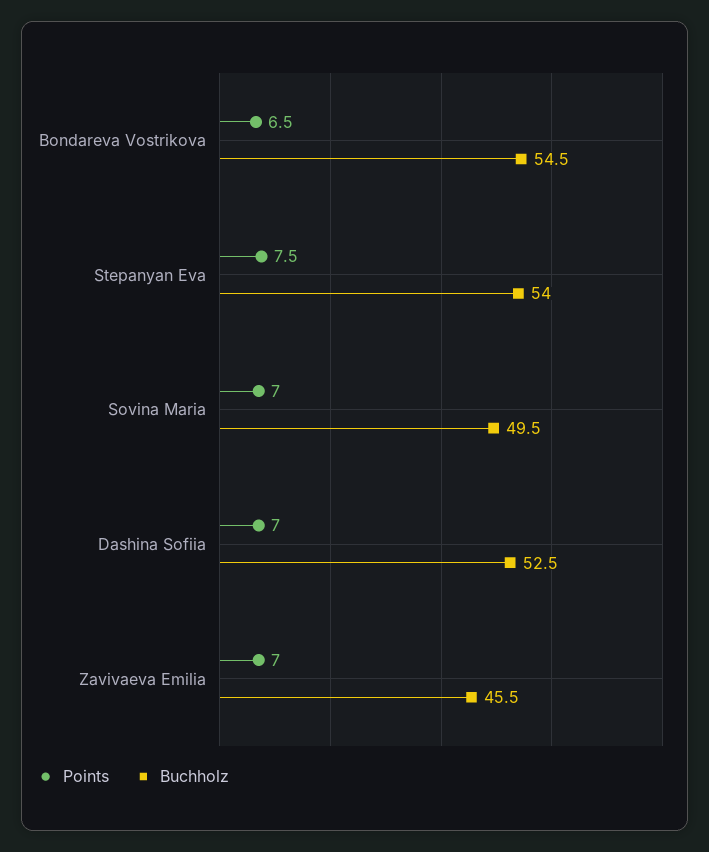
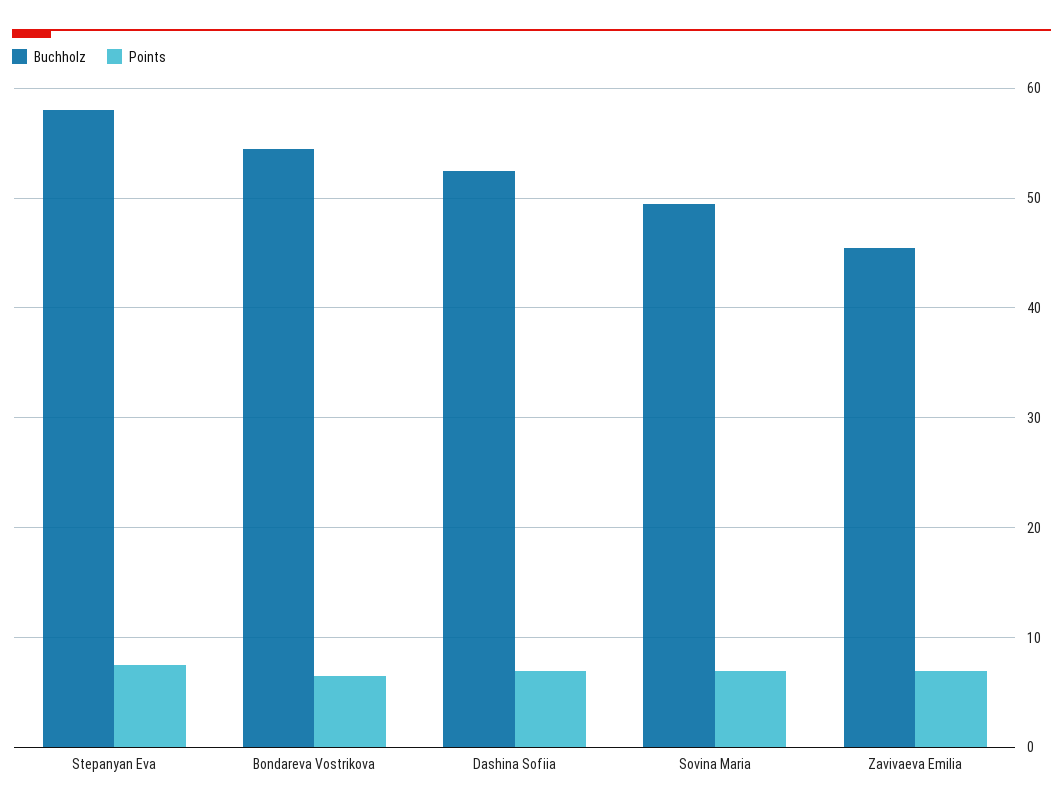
  {
    "Points": {
      "Bondareva Vostrikova": 6.5,
      "Stepanyan Eva": 7.5,
      "Sovina Maria": 7,
      "Dashina Sofiia": 7,
      "Zavivaeva Emilia": 7
    },
    "Buchholz": {
      "Bondareva Vostrikova": 54.5,
-     "Stepanyan Eva": 54,
+     "Stepanyan Eva": 58,
      "Sovina Maria": 49.5,
      "Dashina Sofiia": 52.5,
      "Zavivaeva Emilia": 45.5
    }
  }

